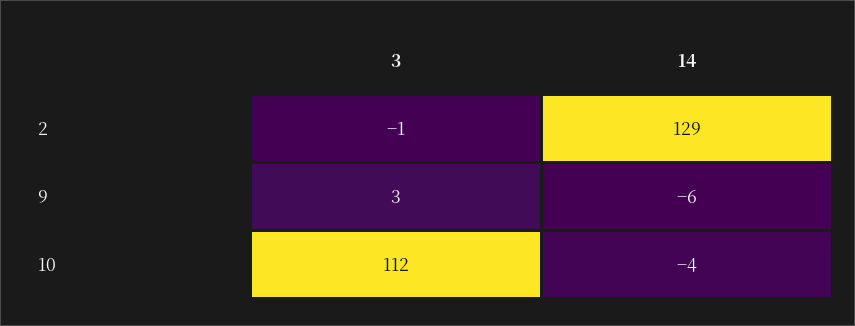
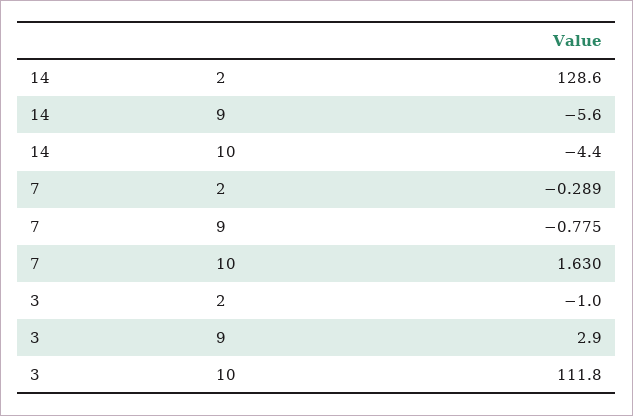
  {
    "3": {
      "2": -1,
      "9": 2.9,
      "10": 111.8
    },
    "14": {
      "2": 128.6,
      "9": -5.6,
      "10": -4.4
-   }
+   },
+   "7": {
+     "2": -0.289,
+     "9": -0.775,
+     "10": 1.63
+   }
  }

